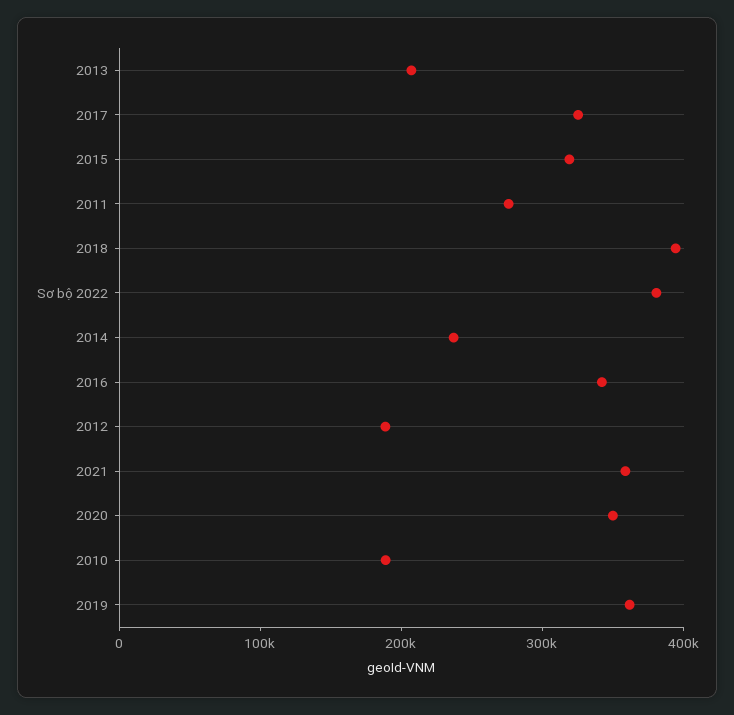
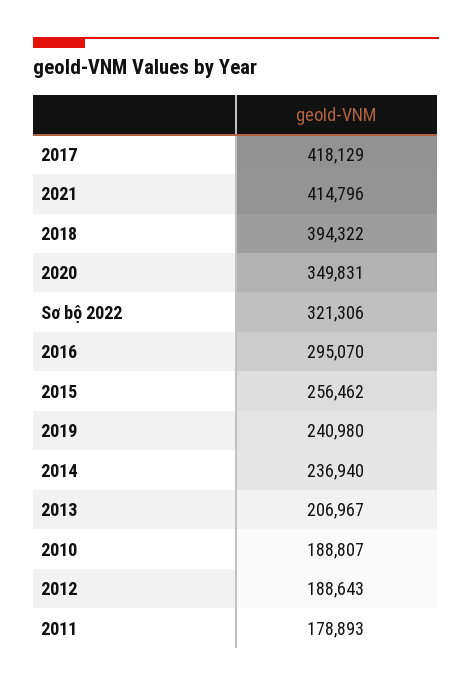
  {
    "2013": 206967,
-   "2017": 320000,
+   "2017": 418129,
-   "2015": 320000,
+   "2015": 256462,
-   "2011": 280000,
+   "2011": 178893,
    "2018": 394322,
-   "Sơ bộ 2022": 380000,
+   "Sơ bộ 2022": 321306,
    "2014": 236940,
-   "2016": 340000,
+   "2016": 295070,
    "2012": 188643,
-   "2021": 360000,
+   "2021": 414796,
    "2020": 349831,
    "2010": 188807,
-   "2019": 360000
+   "2019": 240980
  }

